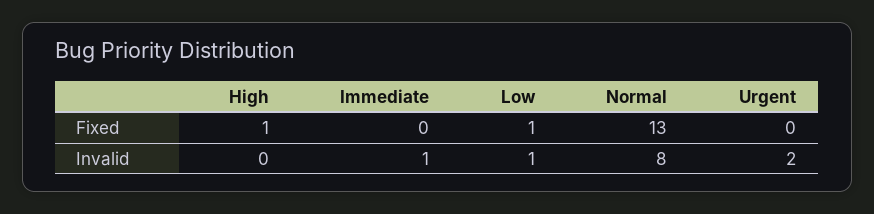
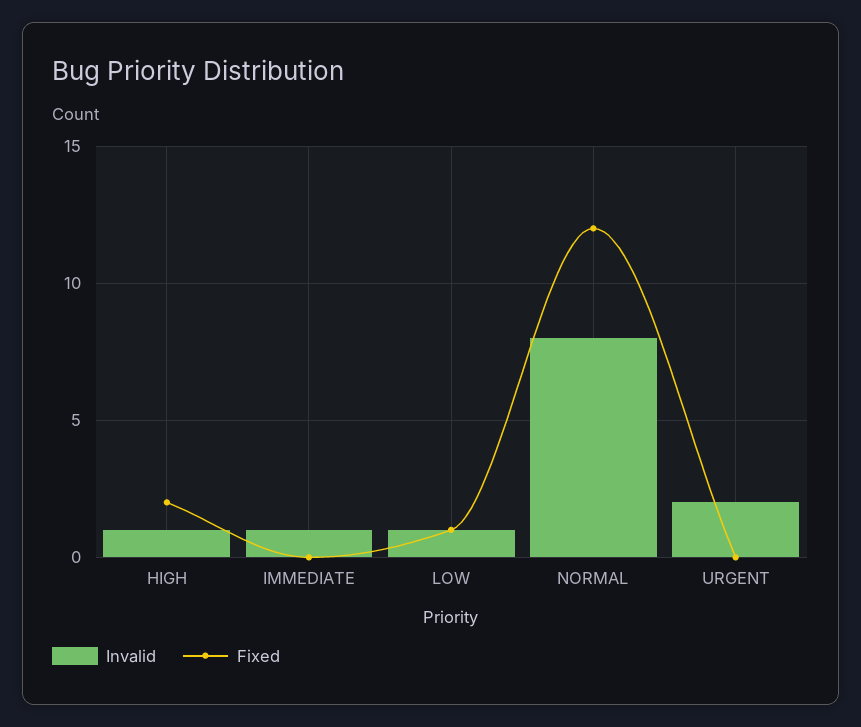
  {
    "Fixed": {
-     "High": 1,
+     "High": 2,
      "Immediate": 0,
      "Low": 1,
-     "Normal": 13,
+     "Normal": 12,
      "Urgent": 0
    },
    "Invalid": {
-     "High": 0,
+     "High": 1,
      "Immediate": 1,
      "Low": 1,
      "Normal": 8,
      "Urgent": 2
    }
  }

